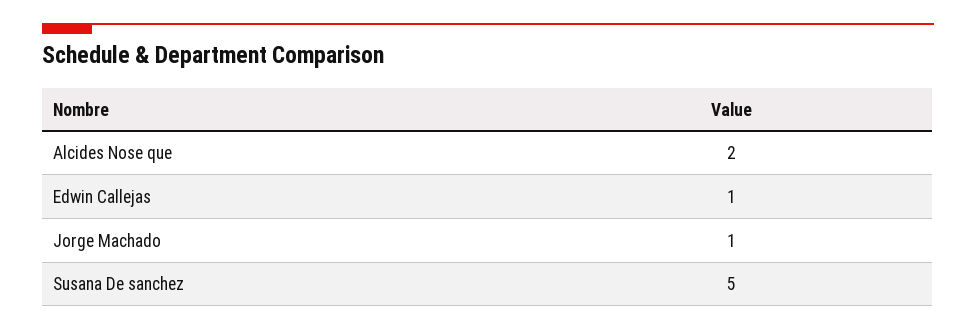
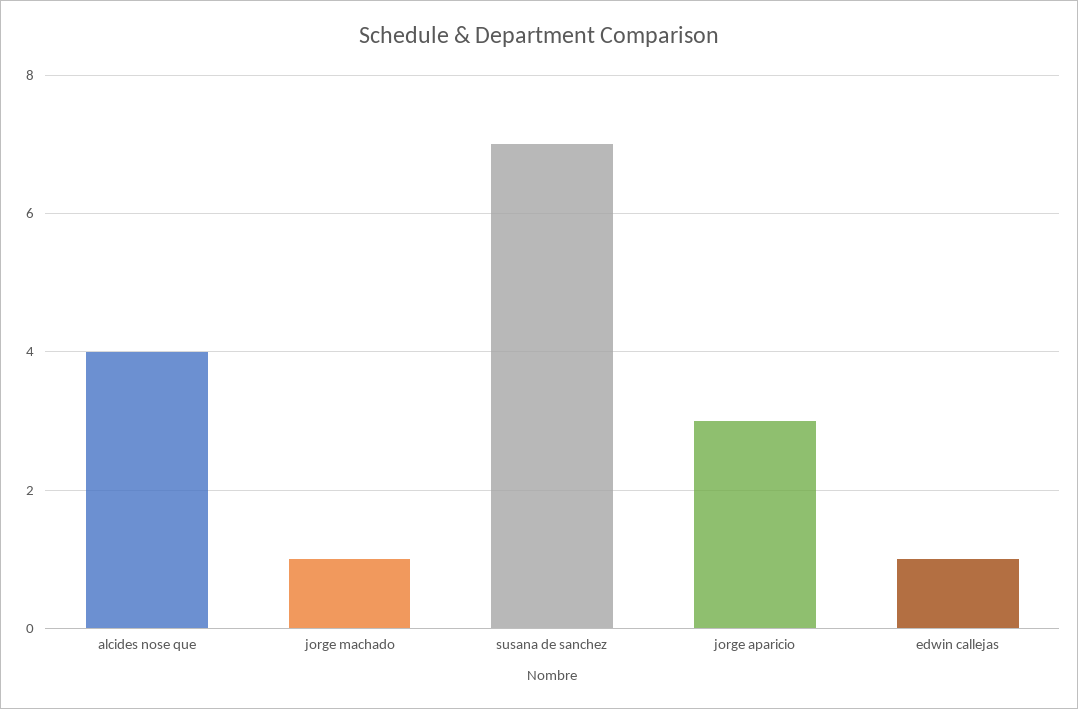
  {
-   "Alcides Nose que": 2,
+   "Alcides Nose que": 4,
    "Edwin Callejas": 1,
    "Jorge Machado": 1,
-   "Susana De sanchez": 5
+   "Susana De sanchez": 7,
+   "jorge aparicio": 3
  }

